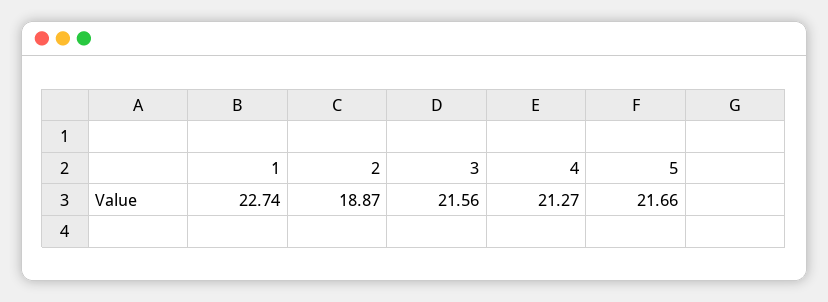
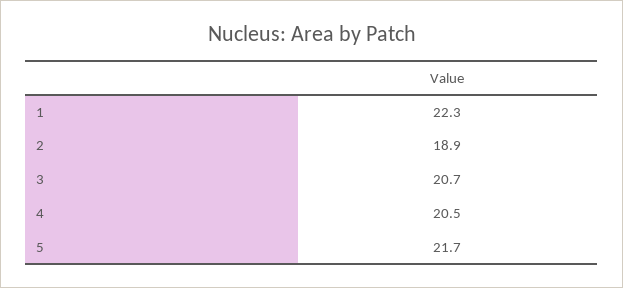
  {
-   "1": 22.74,
+   "1": 22.3,
    "2": 18.87,
-   "3": 21.56,
+   "3": 20.7,
-   "4": 21.27,
+   "4": 20.5,
    "5": 21.66
  }

